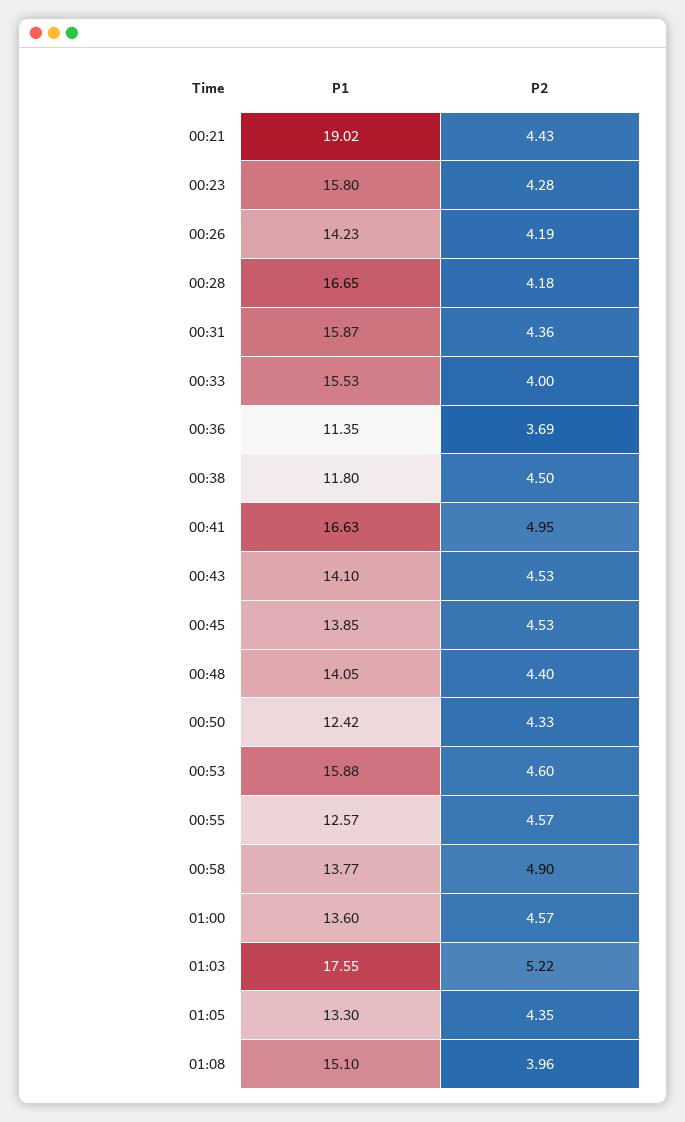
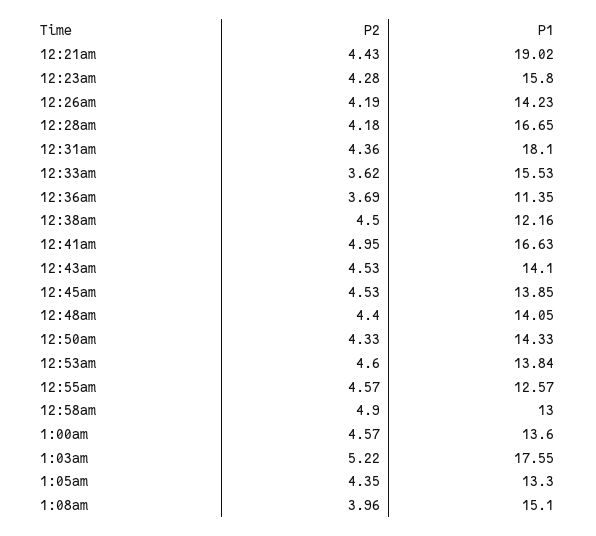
  {
    "P1": {
      "00:21": 19.02,
      "00:23": 15.8,
      "00:26": 14.23,
      "00:28": 16.65,
-     "00:31": 15.87,
+     "00:31": 18.1,
      "00:33": 15.53,
      "00:36": 11.35,
-     "00:38": 11.8,
+     "00:38": 12.16,
      "00:41": 16.63,
      "00:43": 14.1,
      "00:45": 13.85,
      "00:48": 14.05,
-     "00:50": 12.42,
+     "00:50": 14.33,
-     "00:53": 15.88,
+     "00:53": 13.84,
      "00:55": 12.57,
-     "00:58": 13.77,
+     "00:58": 13,
      "01:00": 13.6,
      "01:03": 17.55,
      "01:05": 13.3,
      "01:08": 15.1
    },
    "P2": {
      "00:21": 4.43,
      "00:23": 4.28,
      "00:26": 4.19,
      "00:28": 4.18,
      "00:31": 4.36,
-     "00:33": 4,
+     "00:33": 3.62,
      "00:36": 3.69,
      "00:38": 4.5,
      "00:41": 4.95,
      "00:43": 4.53,
      "00:45": 4.53,
      "00:48": 4.4,
      "00:50": 4.33,
      "00:53": 4.6,
      "00:55": 4.57,
      "00:58": 4.9,
      "01:00": 4.57,
      "01:03": 5.22,
      "01:05": 4.35,
      "01:08": 3.96
    }
  }

